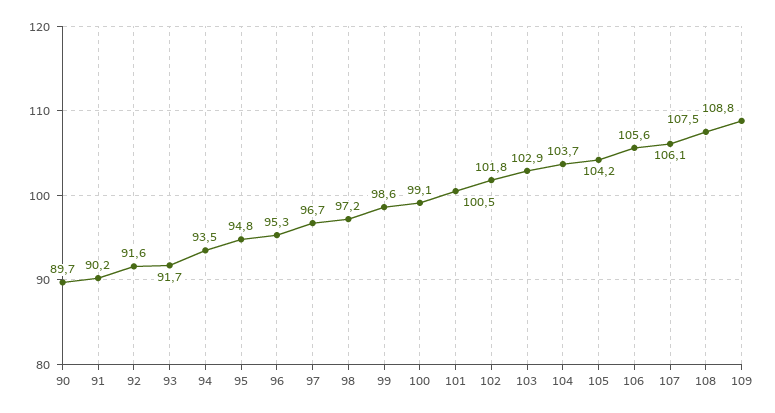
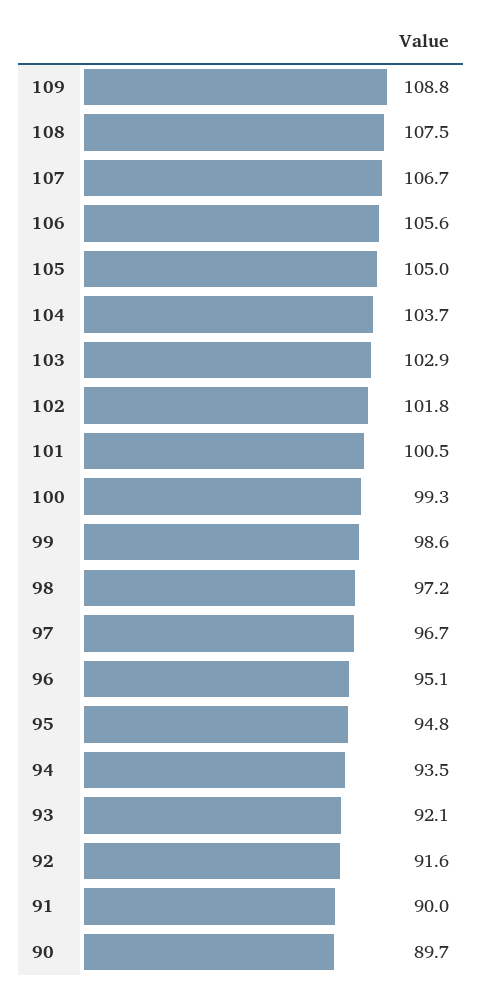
  {
    "90": 89.7,
-   "91": 90.2,
+   "91": 90,
    "92": 91.6,
-   "93": 91.7,
+   "93": 92.1,
    "94": 93.5,
    "95": 94.8,
-   "96": 95.3,
+   "96": 95.1,
    "97": 96.7,
    "98": 97.2,
    "99": 98.6,
-   "100": 99.1,
+   "100": 99.3,
    "101": 100.5,
    "102": 101.8,
    "103": 102.9,
    "104": 103.7,
-   "105": 104.2,
+   "105": 105,
    "106": 105.6,
-   "107": 106.1,
+   "107": 106.7,
    "108": 107.5,
    "109": 108.8
  }

